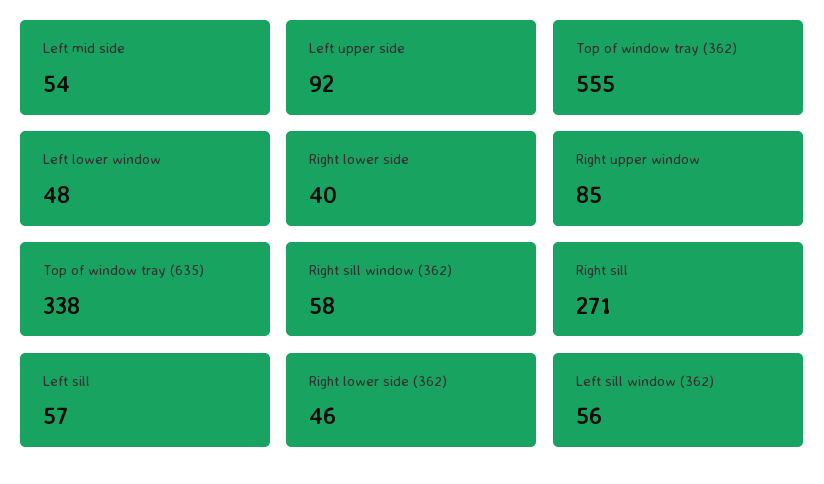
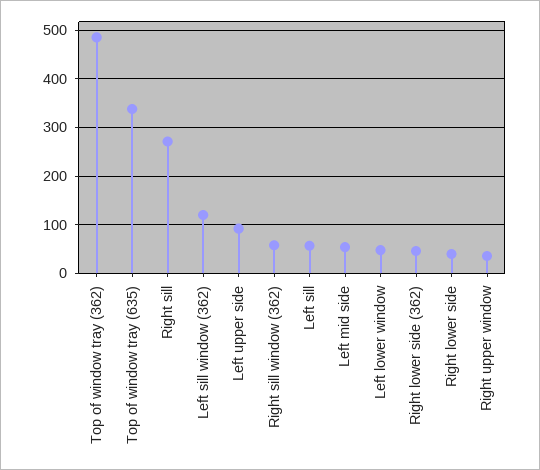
  {
    "Left mid side": 54,
    "Left upper side": 92,
-   "Top of window tray (362)": 555,
+   "Top of window tray (362)": 480,
    "Left lower window": 48,
    "Right lower side": 40,
-   "Right upper window": 85,
+   "Right upper window": 40,
    "Top of window tray (635)": 338,
    "Right sill window (362)": 58,
    "Right sill": 271,
    "Left sill": 57,
    "Right lower side (362)": 46,
-   "Left sill window (362)": 56
+   "Left sill window (362)": 120
  }

